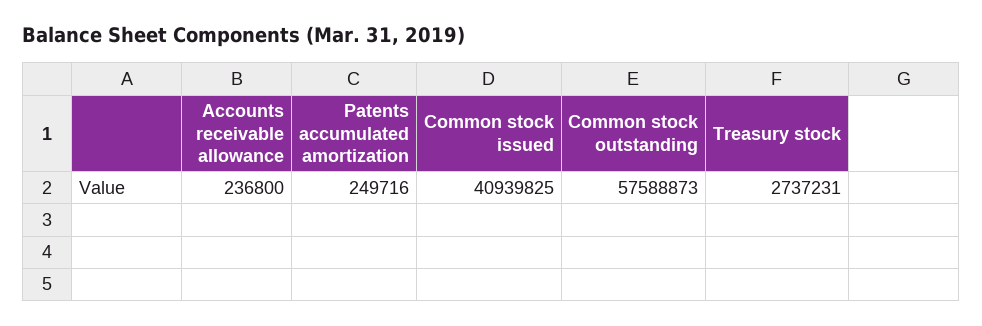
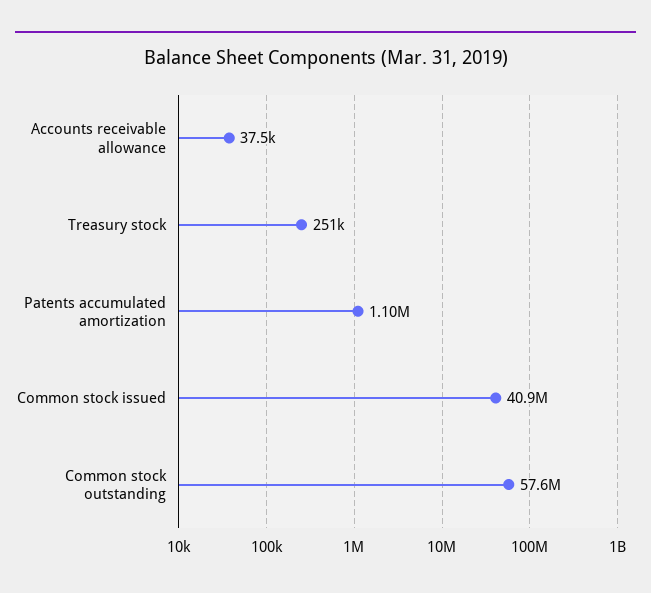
  {
-   "Accounts receivable allowance": 236800,
+   "Accounts receivable allowance": 37500,
-   "Patents accumulated amortization": 249716,
+   "Patents accumulated amortization": 1100000,
    "Common stock issued": 40939825,
    "Common stock outstanding": 57588873,
-   "Treasury stock": 2737231
+   "Treasury stock": 251000
  }

